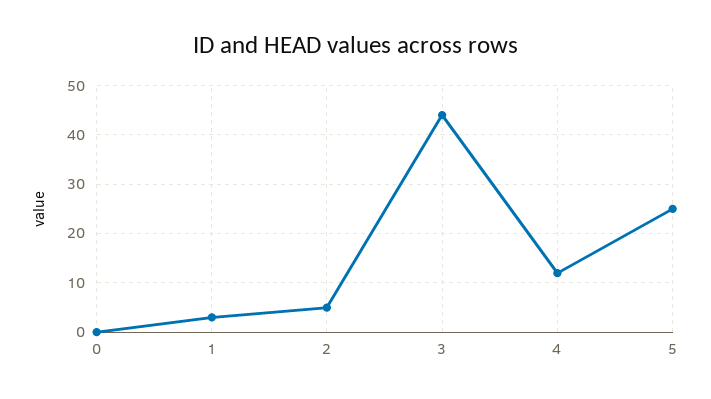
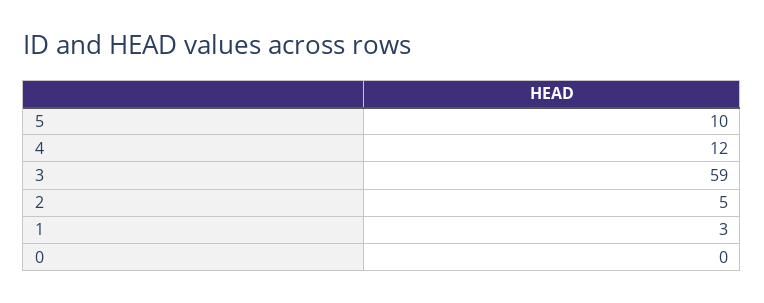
  {
    "0": 0,
    "1": 3,
    "2": 5,
-   "3": 45,
+   "3": 59,
    "4": 12,
-   "5": 25
+   "5": 10
  }

